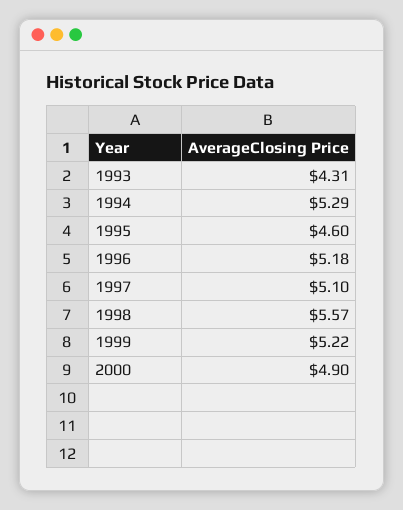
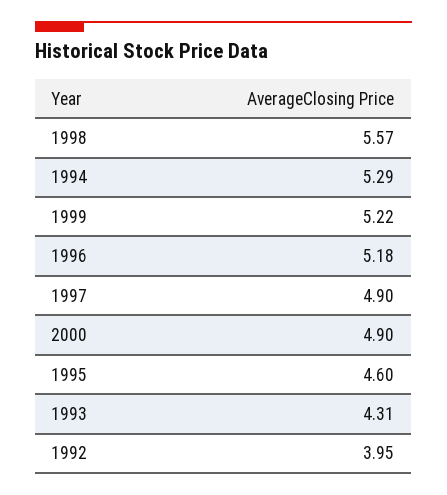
  {
    "1993": 4.31,
    "1994": 5.29,
    "1995": 4.6,
    "1996": 5.18,
-   "1997": 5.1,
+   "1997": 4.9,
    "1998": 5.57,
    "1999": 5.22,
-   "2000": 4.9
+   "2000": 4.9,
+   "1992": 3.95
  }

